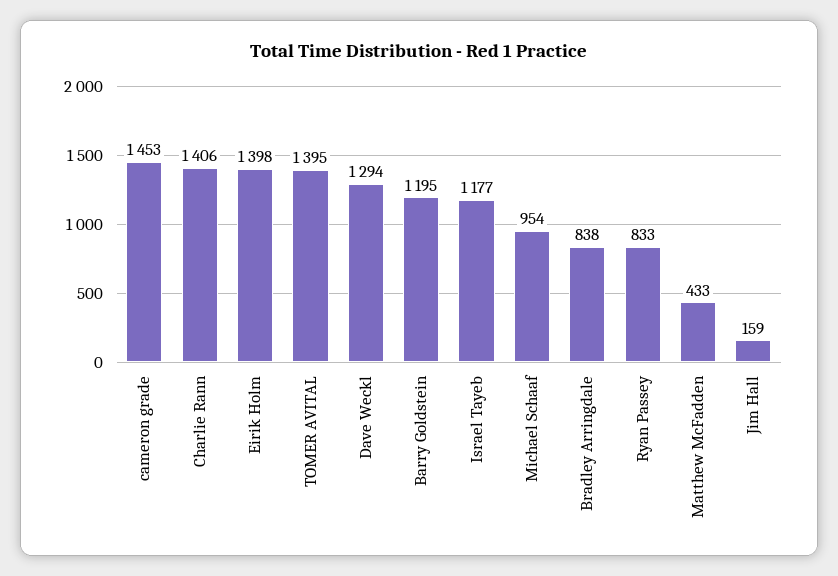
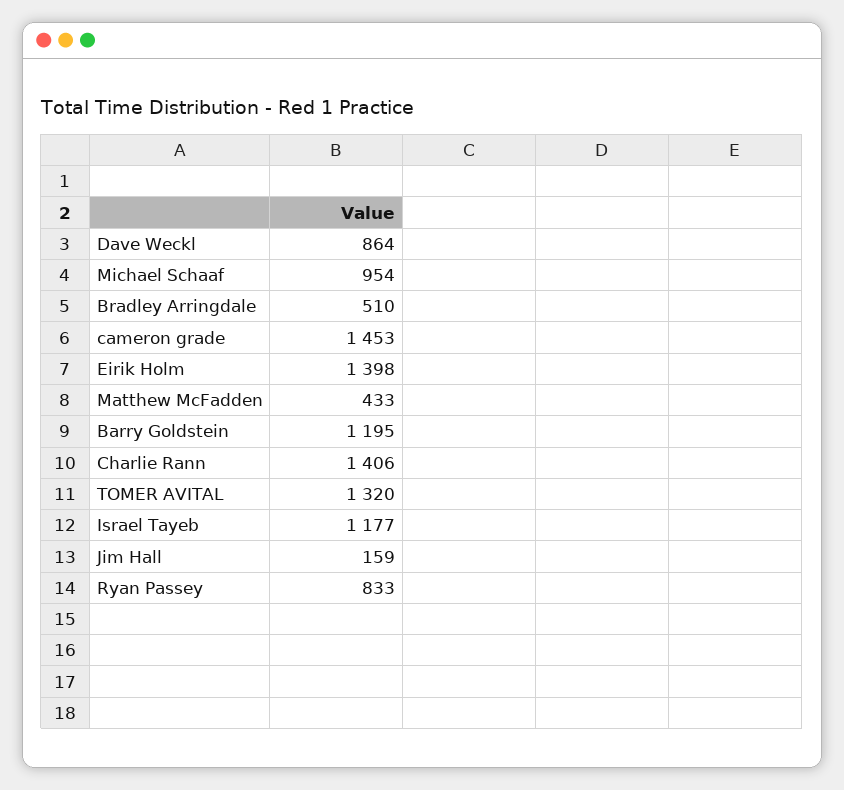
  {
    "cameron grade": 1453,
    "Charlie Rann": 1406,
    "Eirik Holm": 1398,
-   "TOMER AVITAL": 1395,
+   "TOMER AVITAL": 1320,
-   "Dave Weckl": 1294,
+   "Dave Weckl": 864,
    "Barry Goldstein": 1195,
    "Israel Tayeb": 1177,
    "Michael Schaaf": 954,
-   "Bradley Arringdale": 838,
+   "Bradley Arringdale": 510,
    "Ryan Passey": 833,
    "Matthew McFadden": 433,
    "Jim Hall": 159
  }

